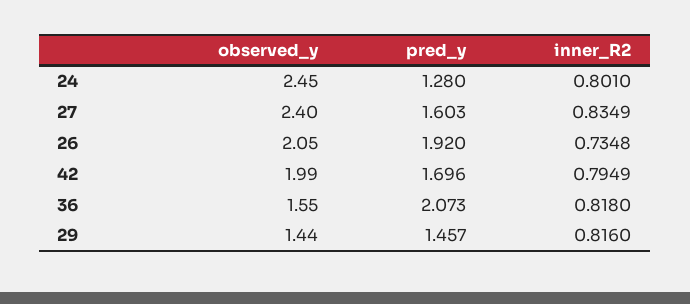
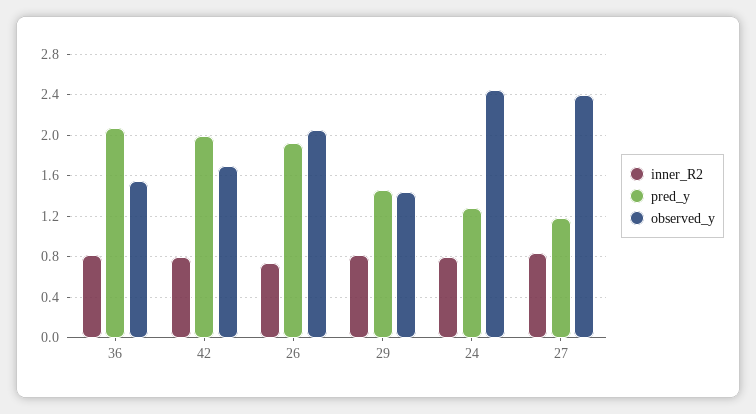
  {
    "observed_y": {
      "24": 2.45,
      "27": 2.4,
      "26": 2.05,
-     "42": 1.99,
+     "42": 1.7,
      "36": 1.55,
      "29": 1.44
    },
    "pred_y": {
      "24": 1.28,
-     "27": 1.603,
+     "27": 1.2,
      "26": 1.92,
-     "42": 1.696,
+     "42": 2,
      "36": 2.073,
      "29": 1.457
    },
    "inner_R2": {
      "24": 0.801,
      "27": 0.8349,
      "26": 0.7348,
      "42": 0.7949,
      "36": 0.818,
      "29": 0.816
    }
  }

